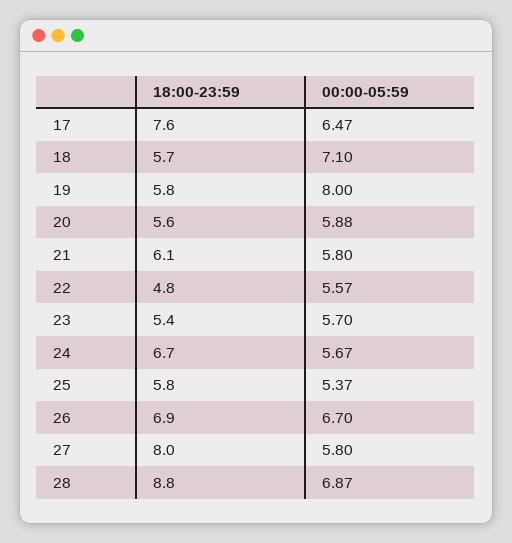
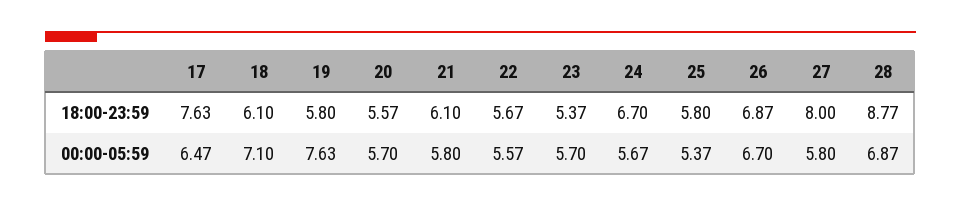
  {
    "18:00-23:59": {
      "17": 7.63,
-     "18": 5.7,
+     "18": 6.1,
      "19": 5.8,
      "20": 5.57,
      "21": 6.1,
-     "22": 4.8,
+     "22": 5.67,
      "23": 5.37,
      "24": 6.7,
      "25": 5.8,
      "26": 6.87,
      "27": 8,
      "28": 8.77
    },
    "00:00-05:59": {
      "17": 6.47,
      "18": 7.1,
-     "19": 8,
+     "19": 7.63,
-     "20": 5.88,
+     "20": 5.7,
      "21": 5.8,
      "22": 5.57,
      "23": 5.7,
      "24": 5.67,
      "25": 5.37,
      "26": 6.7,
      "27": 5.8,
      "28": 6.87
    }
  }

